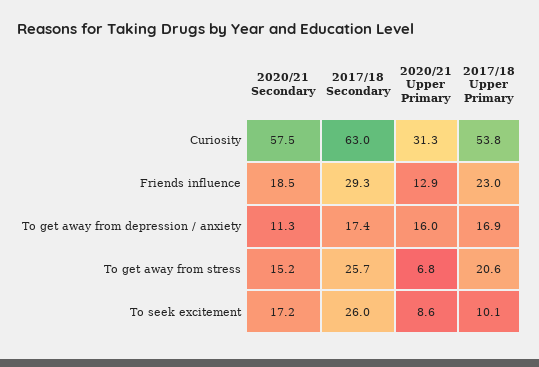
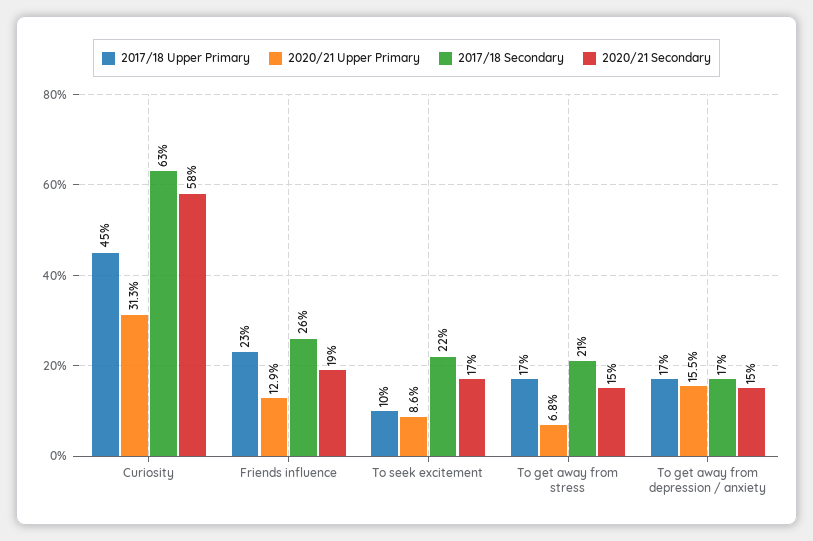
  {
    "2020/21 Secondary": {
      "Curiosity": 57.5,
      "Friends influence": 18.5,
-     "To get away from depression / anxiety": 11.3,
+     "To get away from depression / anxiety": 15,
      "To get away from stress": 15.2,
      "To seek excitement": 17.2
    },
    "2017/18 Secondary": {
      "Curiosity": 63,
-     "Friends influence": 29.3,
+     "Friends influence": 26,
      "To get away from depression / anxiety": 17.4,
-     "To get away from stress": 25.7,
+     "To get away from stress": 21,
-     "To seek excitement": 26
+     "To seek excitement": 22
    },
    "2020/21 Upper Primary": {
      "Curiosity": 31.3,
      "Friends influence": 12.9,
-     "To get away from depression / anxiety": 16,
+     "To get away from depression / anxiety": 15.5,
      "To get away from stress": 6.8,
      "To seek excitement": 8.6
    },
    "2017/18 Upper Primary": {
-     "Curiosity": 53.8,
+     "Curiosity": 45,
      "Friends influence": 23,
      "To get away from depression / anxiety": 16.9,
-     "To get away from stress": 20.6,
+     "To get away from stress": 17,
      "To seek excitement": 10.1
    }
  }

